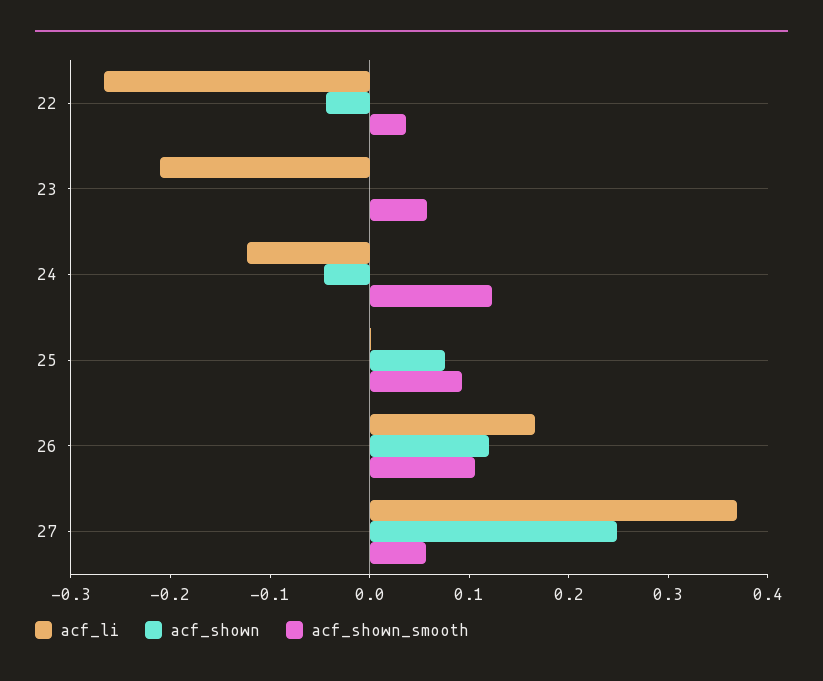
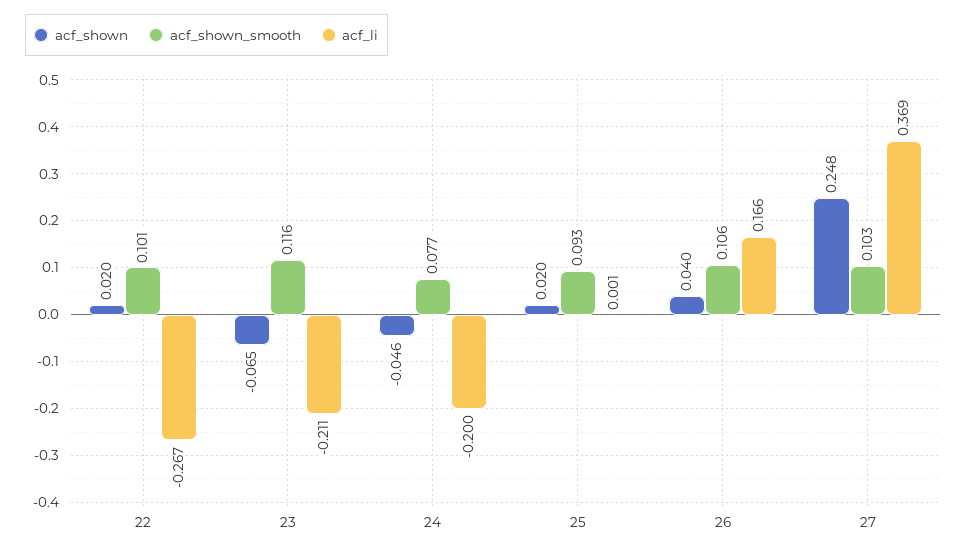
  {
    "acf_li": {
      "22": -0.267,
      "23": -0.211,
-     "24": -0.12,
+     "24": -0.2,
      "25": 0.001,
      "26": 0.166,
      "27": 0.369
    },
    "acf_shown": {
-     "22": -0.04,
+     "22": 0.02,
-     "23": 0,
+     "23": -0.065,
      "24": -0.046,
-     "25": 0.08,
+     "25": 0.02,
-     "26": 0.12,
+     "26": 0.04,
      "27": 0.248
    },
    "acf_shown_smooth": {
-     "22": 0.04,
+     "22": 0.101,
-     "23": 0.06,
+     "23": 0.116,
-     "24": 0.12,
+     "24": 0.077,
      "25": 0.093,
      "26": 0.106,
-     "27": 0.06
+     "27": 0.103
    }
  }

